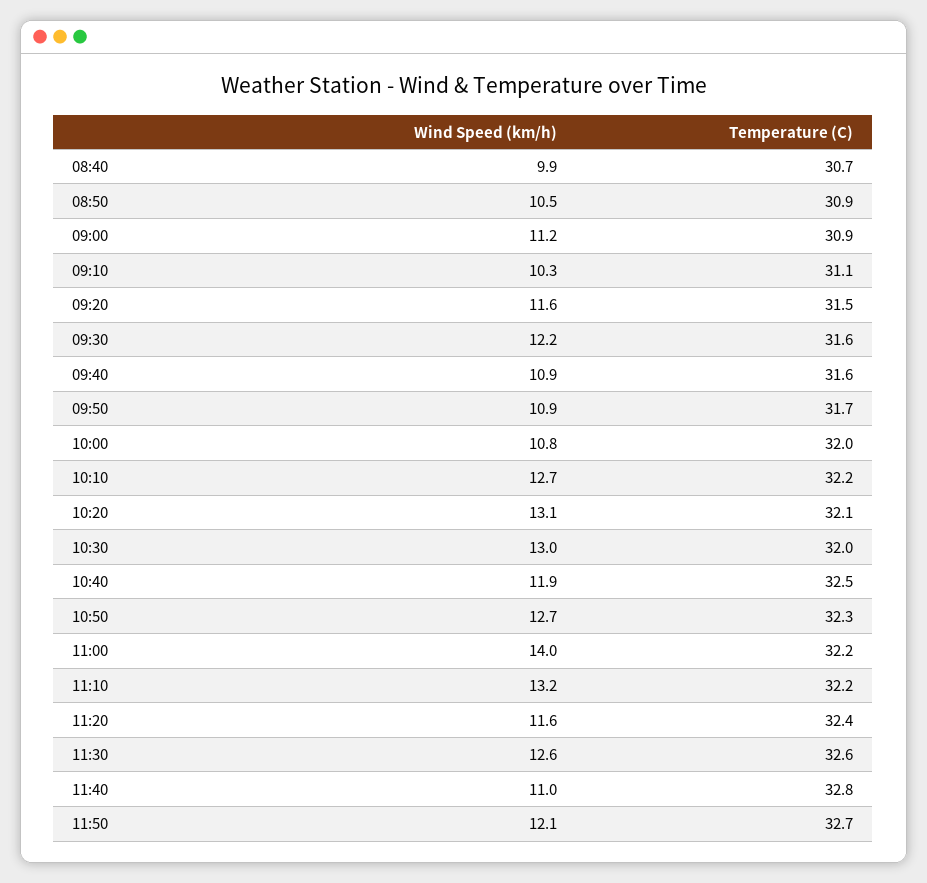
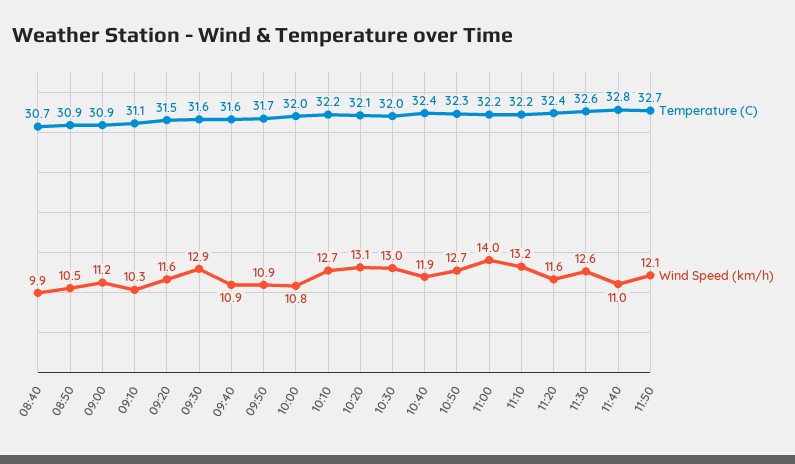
  {
    "Wind Speed (km/h)": {
      "08:40": 9.9,
      "08:50": 10.5,
      "09:00": 11.2,
      "09:10": 10.3,
      "09:20": 11.6,
-     "09:30": 12.2,
+     "09:30": 12.9,
      "09:40": 10.9,
      "09:50": 10.9,
      "10:00": 10.8,
      "10:10": 12.7,
      "10:20": 13.1,
      "10:30": 13,
      "10:40": 11.9,
      "10:50": 12.7,
      "11:00": 14,
      "11:10": 13.2,
      "11:20": 11.6,
      "11:30": 12.6,
      "11:40": 11,
      "11:50": 12.1
    },
    "Temperature (C)": {
      "08:40": 30.7,
      "08:50": 30.9,
      "09:00": 30.9,
      "09:10": 31.1,
      "09:20": 31.5,
      "09:30": 31.6,
      "09:40": 31.6,
      "09:50": 31.7,
      "10:00": 32,
      "10:10": 32.2,
      "10:20": 32.1,
      "10:30": 32,
-     "10:40": 32.5,
+     "10:40": 32.4,
      "10:50": 32.3,
      "11:00": 32.2,
      "11:10": 32.2,
      "11:20": 32.4,
      "11:30": 32.6,
      "11:40": 32.8,
      "11:50": 32.7
    }
  }

